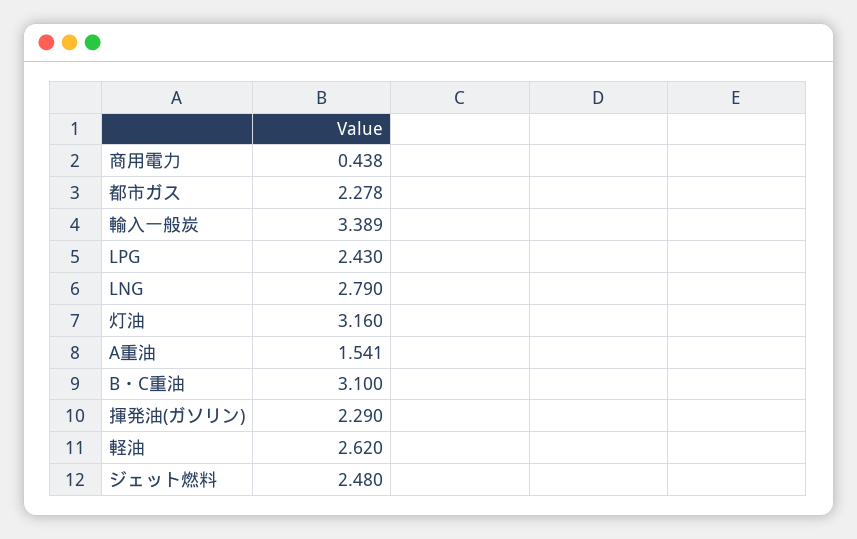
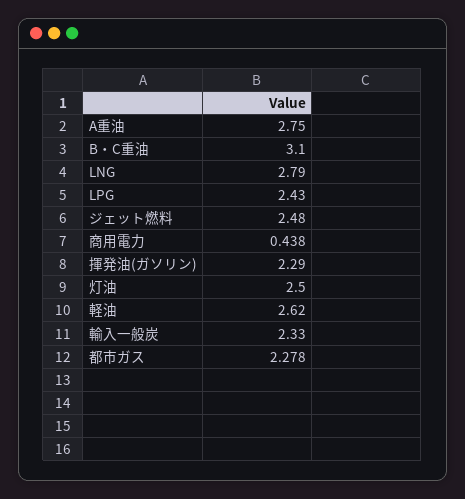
  {
    "商用電力": 0.438,
    "都市ガス": 2.278,
-   "輸入一般炭": 3.389,
+   "輸入一般炭": 2.33,
    "LPG": 2.43,
    "LNG": 2.79,
-   "灯油": 3.16,
+   "灯油": 2.5,
-   "A重油": 1.541,
+   "A重油": 2.75,
    "B・C重油": 3.1,
    "揮発油(ガソリン)": 2.29,
    "軽油": 2.62,
    "ジェット燃料": 2.48
  }

